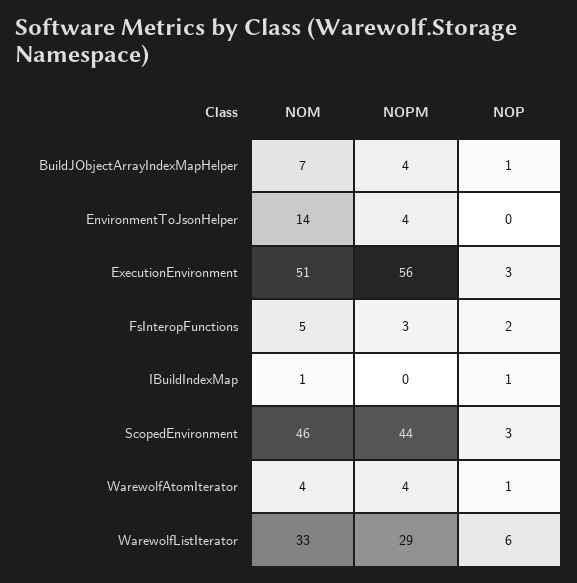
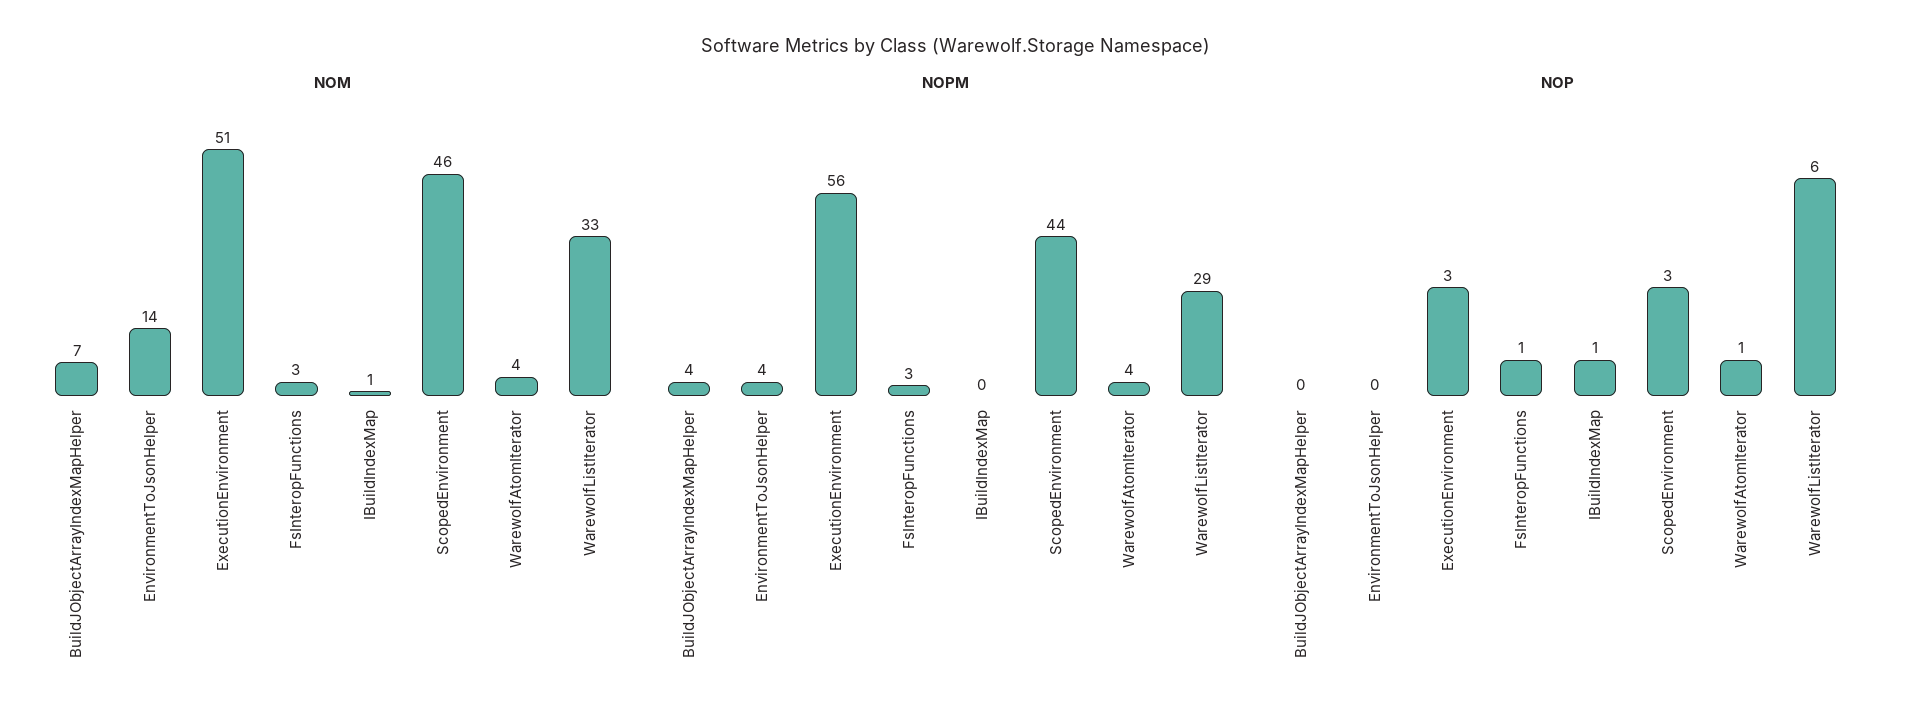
  {
    "NOM": {
      "BuildJObjectArrayIndexMapHelper": 7,
      "EnvironmentToJsonHelper": 14,
      "ExecutionEnvironment": 51,
-     "FsInteropFunctions": 5,
+     "FsInteropFunctions": 3,
      "IBuildIndexMap": 1,
      "ScopedEnvironment": 46,
      "WarewolfAtomIterator": 4,
      "WarewolfListIterator": 33
    },
    "NOPM": {
      "BuildJObjectArrayIndexMapHelper": 4,
      "EnvironmentToJsonHelper": 4,
      "ExecutionEnvironment": 56,
      "FsInteropFunctions": 3,
      "IBuildIndexMap": 0,
      "ScopedEnvironment": 44,
      "WarewolfAtomIterator": 4,
      "WarewolfListIterator": 29
    },
    "NOP": {
-     "BuildJObjectArrayIndexMapHelper": 1,
+     "BuildJObjectArrayIndexMapHelper": 0,
      "EnvironmentToJsonHelper": 0,
      "ExecutionEnvironment": 3,
-     "FsInteropFunctions": 2,
+     "FsInteropFunctions": 1,
      "IBuildIndexMap": 1,
      "ScopedEnvironment": 3,
      "WarewolfAtomIterator": 1,
      "WarewolfListIterator": 6
    }
  }

